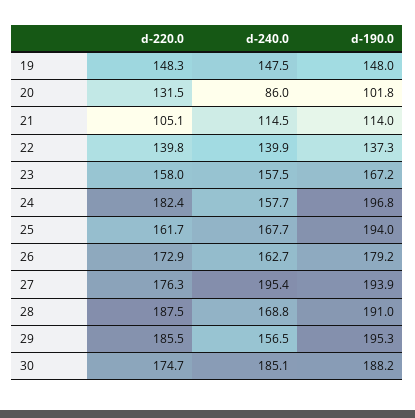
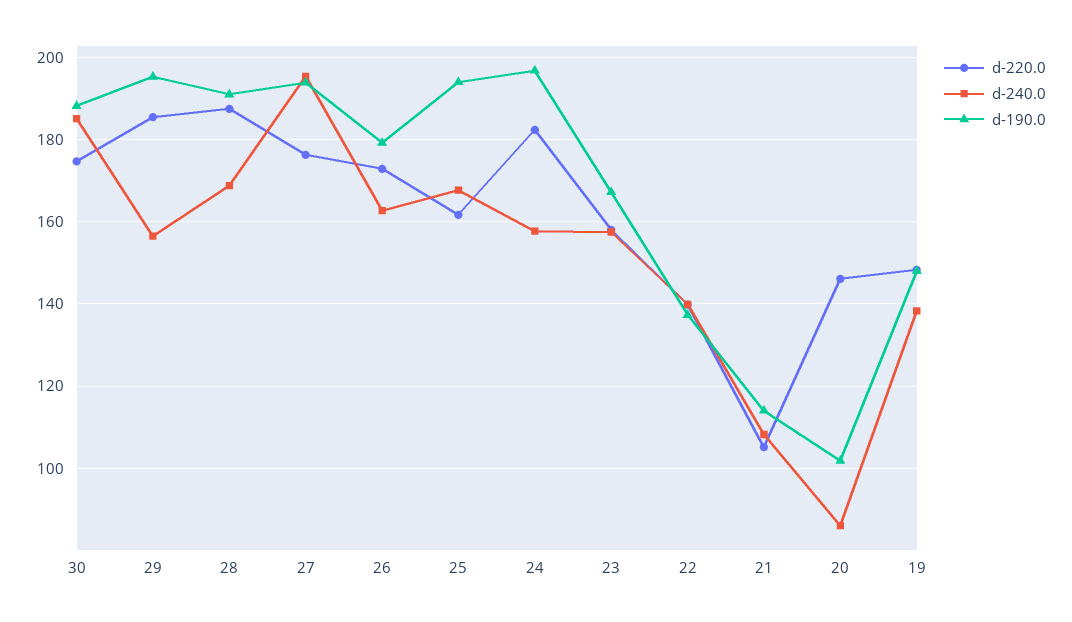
  {
    "d-220.0": {
      "19": 148.3,
-     "20": 131.5,
+     "20": 146,
      "21": 105.1,
      "22": 139.8,
      "23": 158,
      "24": 182.4,
      "25": 161.7,
      "26": 172.9,
      "27": 176.3,
      "28": 187.5,
      "29": 185.5,
      "30": 174.7
    },
    "d-240.0": {
-     "19": 147.5,
+     "19": 138,
      "20": 86,
-     "21": 114.5,
+     "21": 108,
      "22": 139.9,
      "23": 157.5,
      "24": 157.7,
      "25": 167.7,
      "26": 162.7,
      "27": 195.4,
      "28": 168.8,
      "29": 156.5,
      "30": 185.1
    },
    "d-190.0": {
      "19": 148,
      "20": 101.8,
      "21": 114,
      "22": 137.3,
      "23": 167.2,
      "24": 196.8,
      "25": 194,
      "26": 179.2,
      "27": 193.9,
      "28": 191,
      "29": 195.3,
      "30": 188.2
    }
  }

